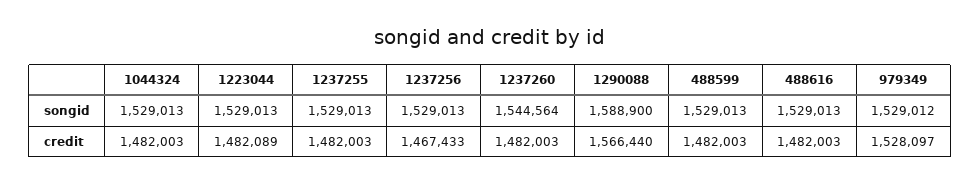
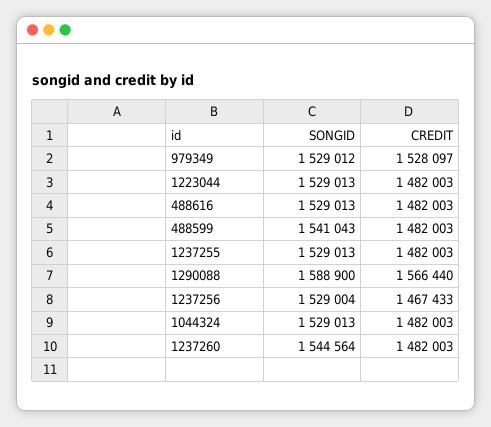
  {
    "1044324": {
      "songid": 1529013,
      "credit": 1482003
    },
    "1223044": {
      "songid": 1529013,
-     "credit": 1482089
+     "credit": 1482003
    },
    "1237255": {
      "songid": 1529013,
      "credit": 1482003
    },
    "1237256": {
-     "songid": 1529013,
+     "songid": 1529004,
      "credit": 1467433
    },
    "1237260": {
      "songid": 1544564,
      "credit": 1482003
    },
    "1290088": {
      "songid": 1588900,
      "credit": 1566440
    },
    "488599": {
-     "songid": 1529013,
+     "songid": 1541043,
      "credit": 1482003
    },
    "488616": {
      "songid": 1529013,
      "credit": 1482003
    },
    "979349": {
      "songid": 1529012,
      "credit": 1528097
    }
  }

